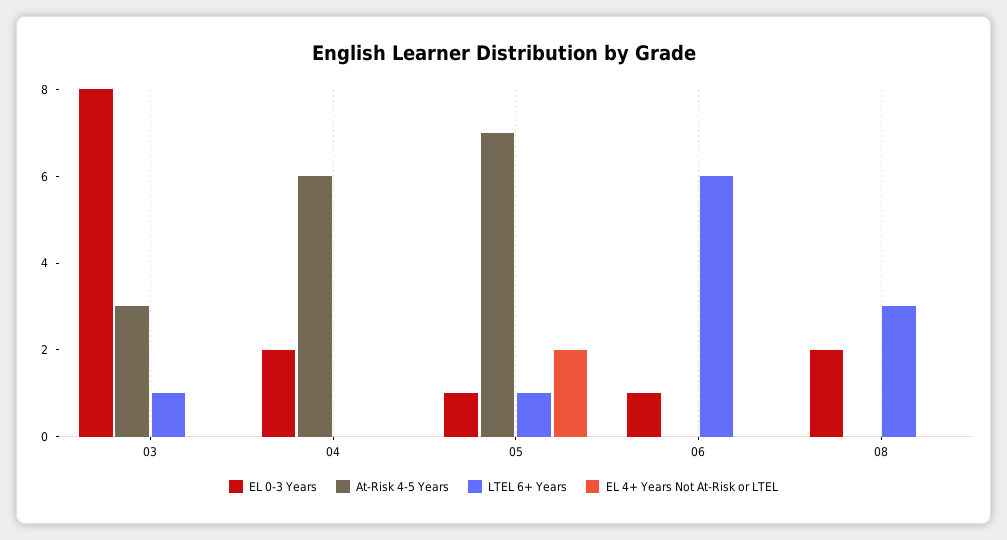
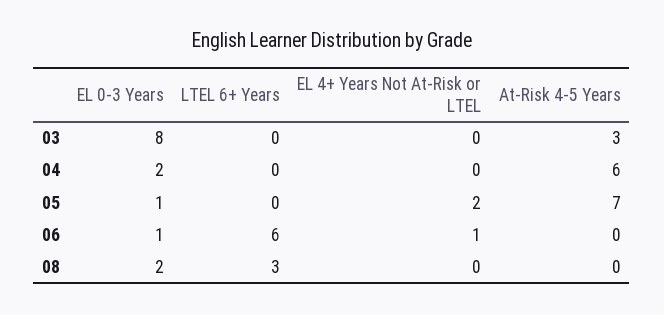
  {
    "EL 0-3 Years": {
      "03": 8,
      "04": 2,
      "05": 1,
      "06": 1,
      "08": 2
    },
    "At-Risk 4-5 Years": {
      "03": 3,
      "04": 6,
      "05": 7,
      "06": 0,
      "08": 0
    },
    "LTEL 6+ Years": {
-     "03": 1,
+     "03": 0,
      "04": 0,
-     "05": 1,
+     "05": 0,
      "06": 6,
      "08": 3
    },
    "EL 4+ Years Not At-Risk or LTEL": {
      "03": 0,
      "04": 0,
      "05": 2,
-     "06": 0,
+     "06": 1,
      "08": 0
    }
  }

